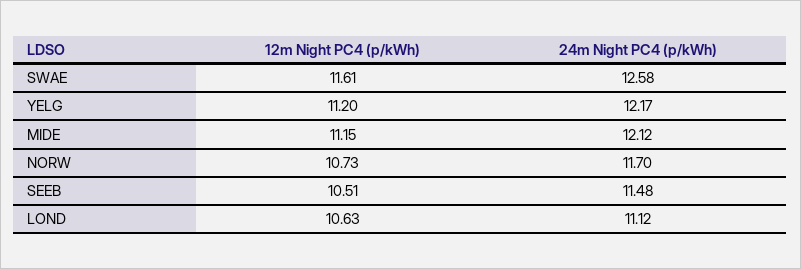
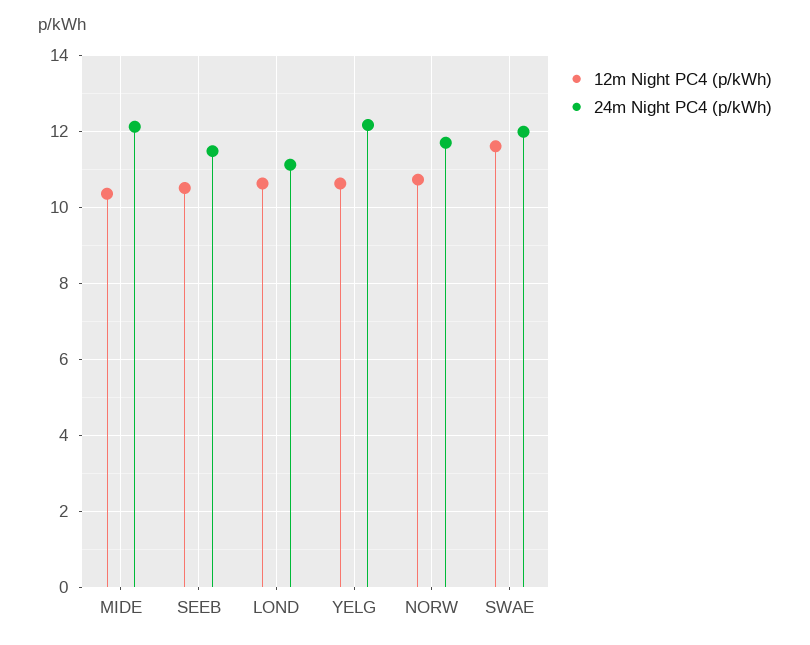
  {
    "12m Night PC4 (p/kWh)": {
      "SWAE": 11.61,
-     "YELG": 11.2,
+     "YELG": 10.6,
-     "MIDE": 11.15,
+     "MIDE": 10.4,
      "NORW": 10.73,
      "SEEB": 10.51,
      "LOND": 10.63
    },
    "24m Night PC4 (p/kWh)": {
-     "SWAE": 12.58,
+     "SWAE": 12,
      "YELG": 12.17,
      "MIDE": 12.12,
      "NORW": 11.7,
      "SEEB": 11.48,
      "LOND": 11.12
    }
  }

